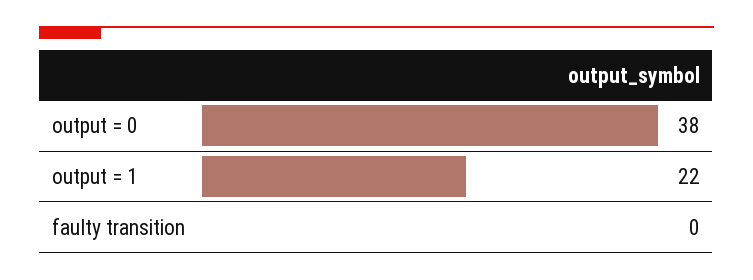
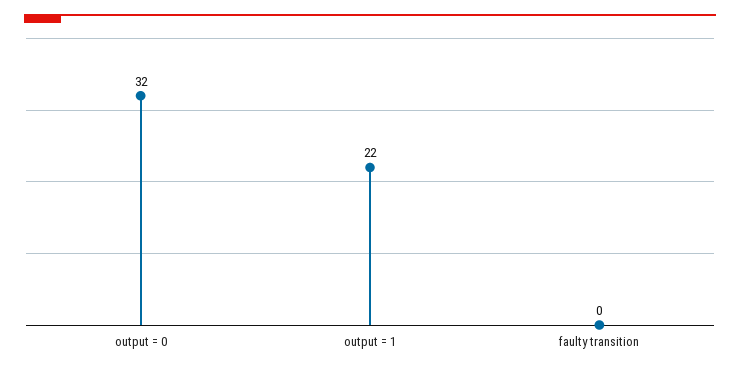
  {
-   "output = 0": 38,
+   "output = 0": 32,
    "output = 1": 22,
    "faulty transition": 0
  }

